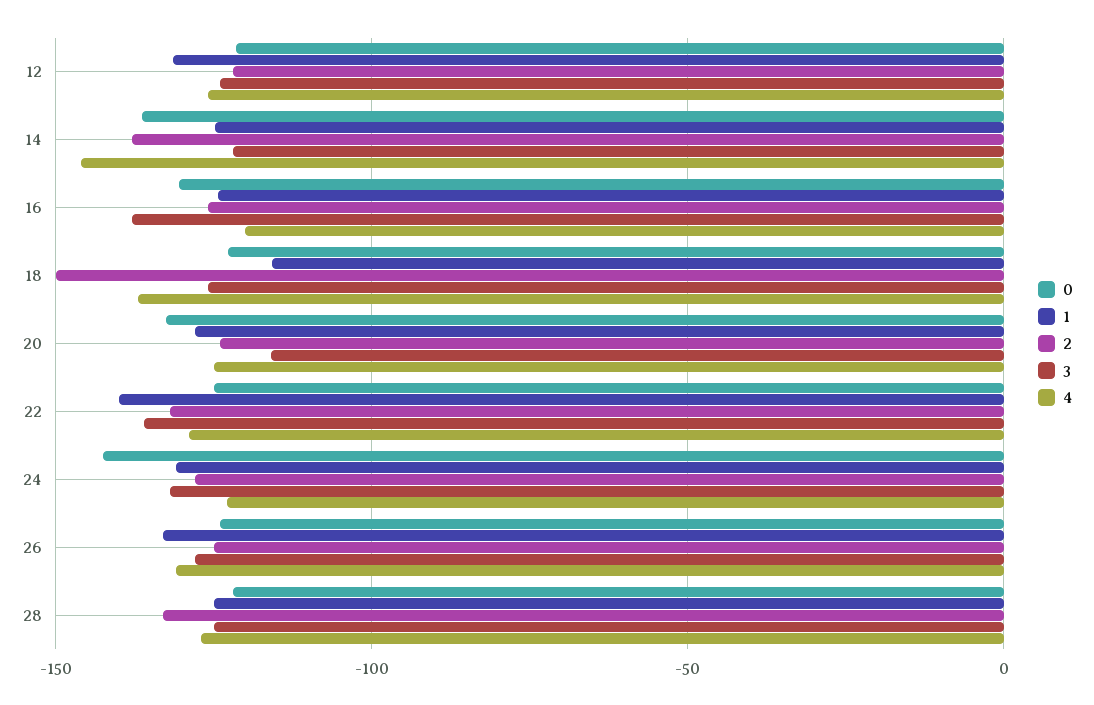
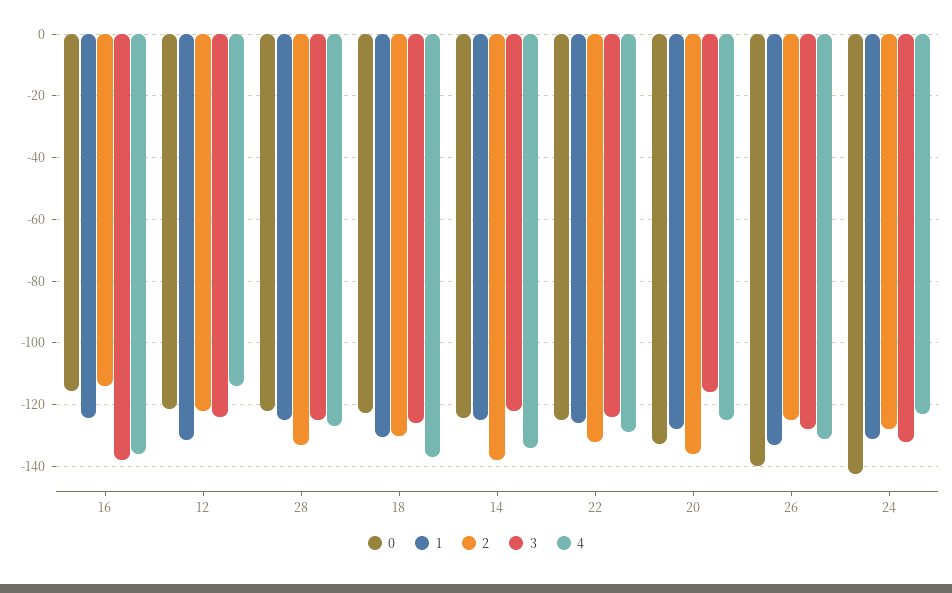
  {
    "0": {
      "12": -122,
-     "14": -135,
+     "14": -124,
-     "16": -130,
+     "16": -116,
      "18": -122,
      "20": -132,
      "22": -126,
      "24": -142,
-     "26": -125,
+     "26": -140,
      "28": -122
    },
    "1": {
      "12": -132,
      "14": -124,
      "16": -124,
-     "18": -115,
+     "18": -130,
      "20": -128,
-     "22": -140,
+     "22": -126,
      "24": -132,
      "26": -134,
      "28": -126
    },
    "2": {
      "12": -122,
      "14": -138,
-     "16": -125,
+     "16": -114,
-     "18": -150,
+     "18": -130,
-     "20": -125,
+     "20": -136,
      "22": -132,
      "24": -128,
      "26": -126,
      "28": -134
    },
    "3": {
      "12": -124,
      "14": -122,
      "16": -138,
      "18": -126,
      "20": -116,
-     "22": -135,
+     "22": -124,
      "24": -132,
      "26": -128,
      "28": -126
    },
    "4": {
-     "12": -125,
+     "12": -114,
-     "14": -145,
+     "14": -134,
-     "16": -120,
+     "16": -136,
      "18": -138,
      "20": -126,
      "22": -130,
      "24": -124,
      "26": -132,
      "28": -128
    }
  }

